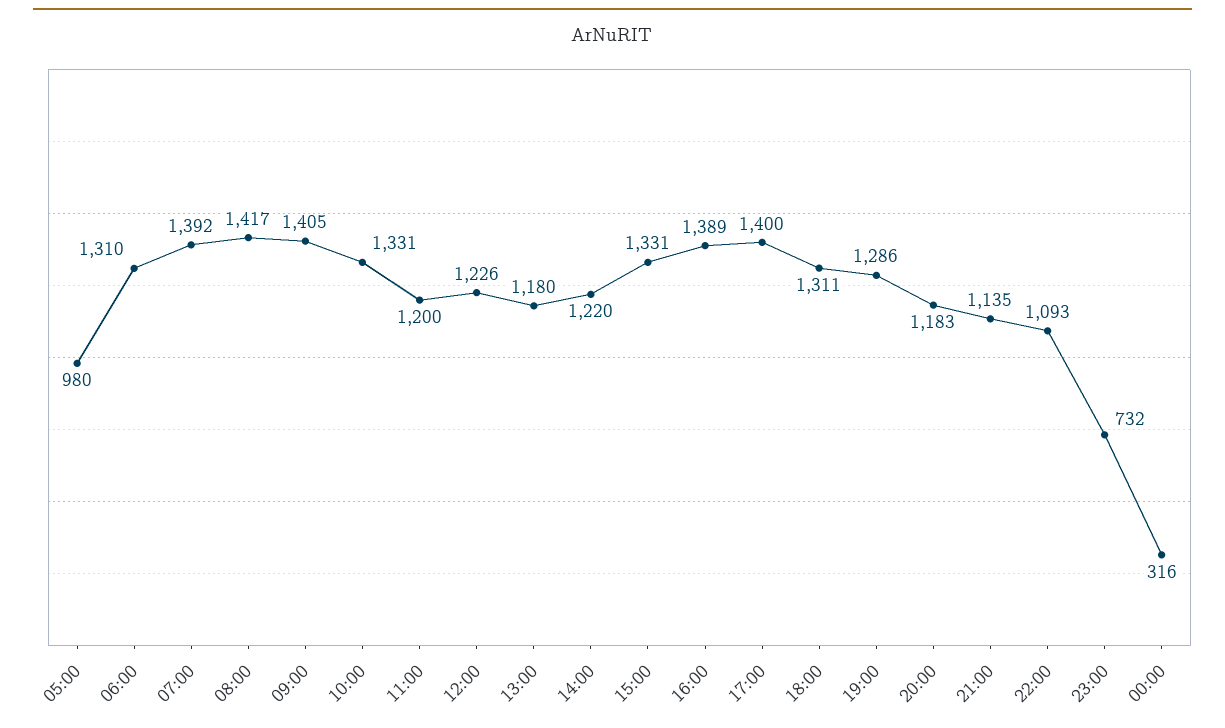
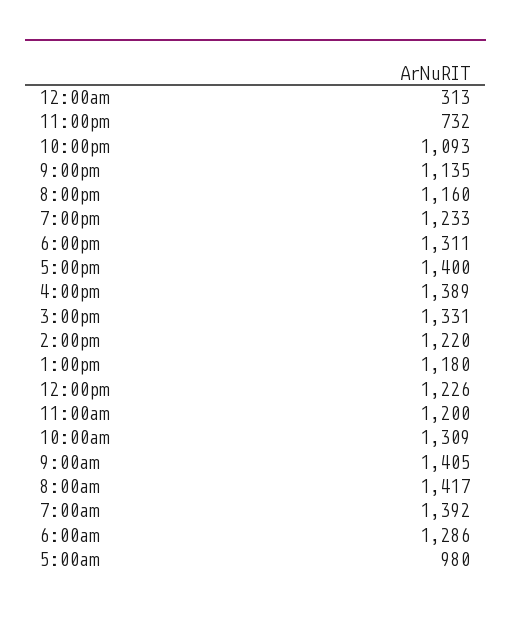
  {
    "05:00": 980,
-   "06:00": 1310,
+   "06:00": 1286,
    "07:00": 1392,
    "08:00": 1417,
    "09:00": 1405,
-   "10:00": 1331,
+   "10:00": 1309,
    "11:00": 1200,
    "12:00": 1226,
    "13:00": 1180,
    "14:00": 1220,
    "15:00": 1331,
    "16:00": 1389,
    "17:00": 1400,
    "18:00": 1311,
-   "19:00": 1286,
+   "19:00": 1233,
-   "20:00": 1183,
+   "20:00": 1160,
    "21:00": 1135,
    "22:00": 1093,
    "23:00": 732,
-   "00:00": 316
+   "00:00": 313
  }

